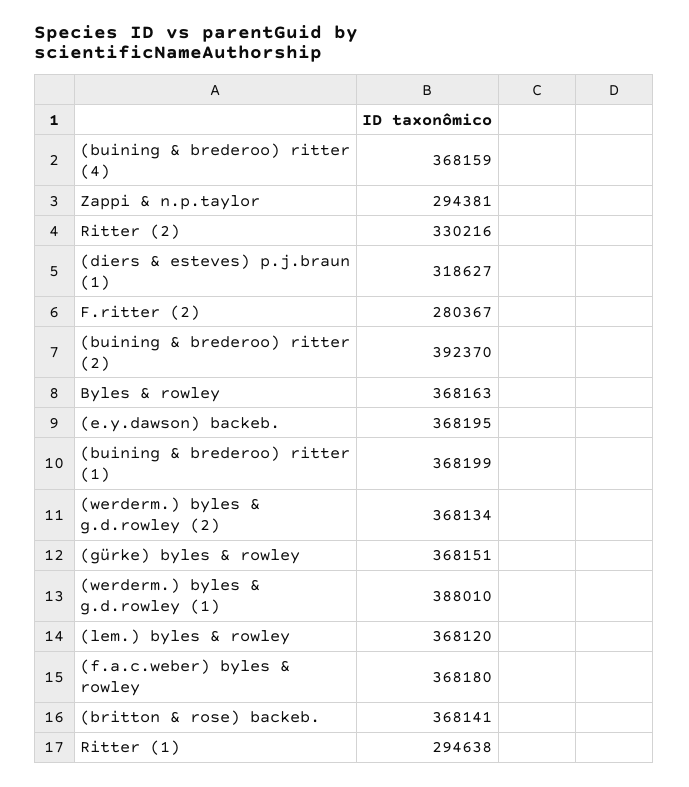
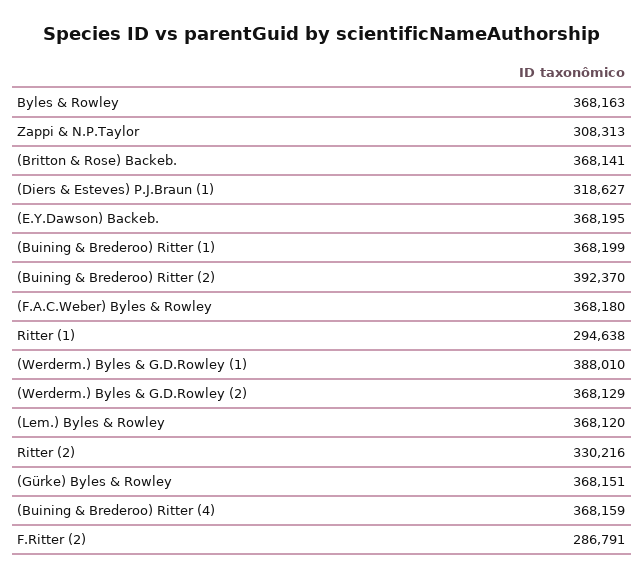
  {
    "(buining & brederoo) ritter (4)": 368159,
-   "Zappi & n.p.taylor": 294381,
+   "Zappi & n.p.taylor": 308313,
    "Ritter (2)": 330216,
    "(diers & esteves) p.j.braun (1)": 318627,
-   "F.ritter (2)": 280367,
+   "F.ritter (2)": 286791,
    "(buining & brederoo) ritter (2)": 392370,
    "Byles & rowley": 368163,
    "(e.y.dawson) backeb.": 368195,
    "(buining & brederoo) ritter (1)": 368199,
-   "(werderm.) byles & g.d.rowley (2)": 368134,
+   "(werderm.) byles & g.d.rowley (2)": 368129,
    "(gürke) byles & rowley": 368151,
    "(werderm.) byles & g.d.rowley (1)": 388010,
    "(lem.) byles & rowley": 368120,
    "(f.a.c.weber) byles & rowley": 368180,
    "(britton & rose) backeb.": 368141,
    "Ritter (1)": 294638
  }

